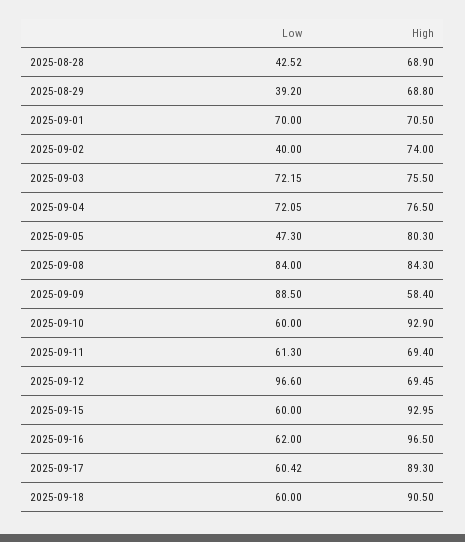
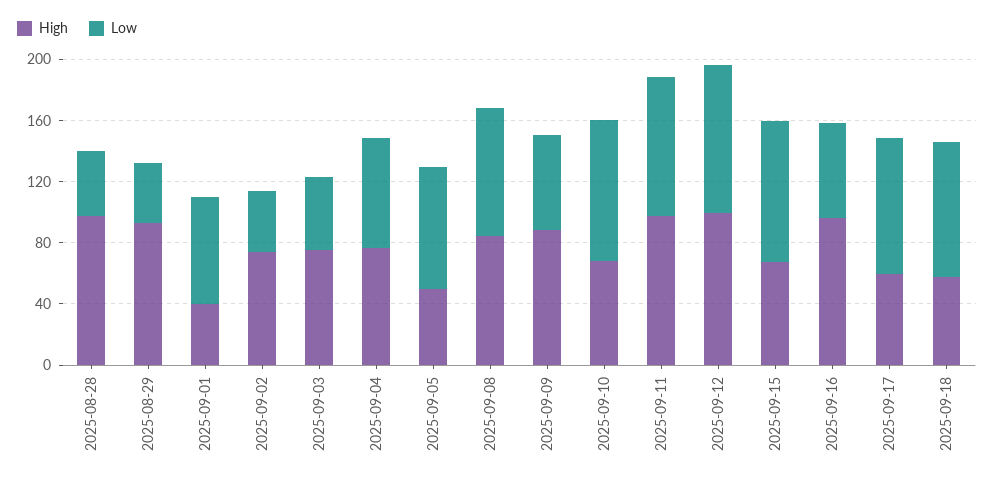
  {
    "Low": {
      "2025-08-28": 42.52,
      "2025-08-29": 39.2,
      "2025-09-01": 70,
      "2025-09-02": 40,
-     "2025-09-03": 72.15,
+     "2025-09-03": 50,
      "2025-09-04": 72.05,
-     "2025-09-05": 47.3,
+     "2025-09-05": 80,
      "2025-09-08": 84,
-     "2025-09-09": 88.5,
+     "2025-09-09": 60,
-     "2025-09-10": 60,
+     "2025-09-10": 90,
-     "2025-09-11": 61.3,
+     "2025-09-11": 90,
      "2025-09-12": 96.6,
-     "2025-09-15": 60,
+     "2025-09-15": 90,
      "2025-09-16": 62,
-     "2025-09-17": 60.42,
+     "2025-09-17": 90,
-     "2025-09-18": 60
+     "2025-09-18": 90
    },
    "High": {
-     "2025-08-28": 68.9,
+     "2025-08-28": 100,
-     "2025-08-29": 68.8,
+     "2025-08-29": 90,
-     "2025-09-01": 70.5,
+     "2025-09-01": 40,
      "2025-09-02": 74,
      "2025-09-03": 75.5,
      "2025-09-04": 76.5,
-     "2025-09-05": 80.3,
+     "2025-09-05": 50,
      "2025-09-08": 84.3,
-     "2025-09-09": 58.4,
+     "2025-09-09": 90,
-     "2025-09-10": 92.9,
+     "2025-09-10": 70,
-     "2025-09-11": 69.4,
+     "2025-09-11": 100,
-     "2025-09-12": 69.45,
+     "2025-09-12": 100,
-     "2025-09-15": 92.95,
+     "2025-09-15": 70,
      "2025-09-16": 96.5,
-     "2025-09-17": 89.3,
+     "2025-09-17": 60,
-     "2025-09-18": 90.5
+     "2025-09-18": 60
    }
  }

